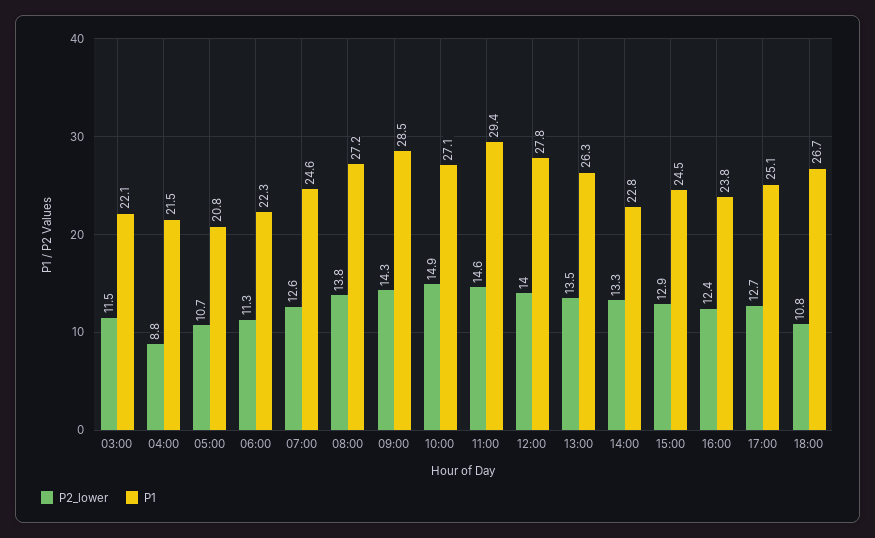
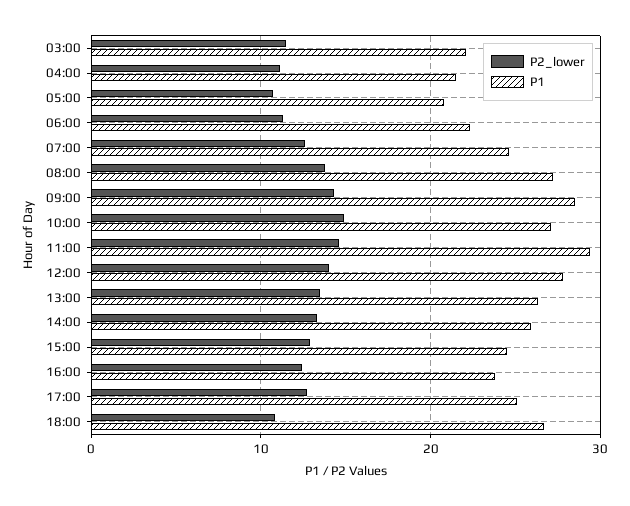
  {
    "P2_lower": {
      "03:00": 11.5,
-     "04:00": 8.8,
+     "04:00": 11,
      "05:00": 10.7,
      "06:00": 11.3,
      "07:00": 12.6,
      "08:00": 13.8,
      "09:00": 14.3,
      "10:00": 14.9,
      "11:00": 14.6,
      "12:00": 14,
      "13:00": 13.5,
      "14:00": 13.3,
      "15:00": 12.9,
      "16:00": 12.4,
      "17:00": 12.7,
      "18:00": 10.8
    },
    "P1": {
      "03:00": 22.1,
      "04:00": 21.5,
      "05:00": 20.8,
      "06:00": 22.3,
      "07:00": 24.6,
      "08:00": 27.2,
      "09:00": 28.5,
      "10:00": 27.1,
      "11:00": 29.4,
      "12:00": 27.8,
      "13:00": 26.3,
-     "14:00": 22.8,
+     "14:00": 26,
      "15:00": 24.5,
      "16:00": 23.8,
      "17:00": 25.1,
      "18:00": 26.7
    }
  }

